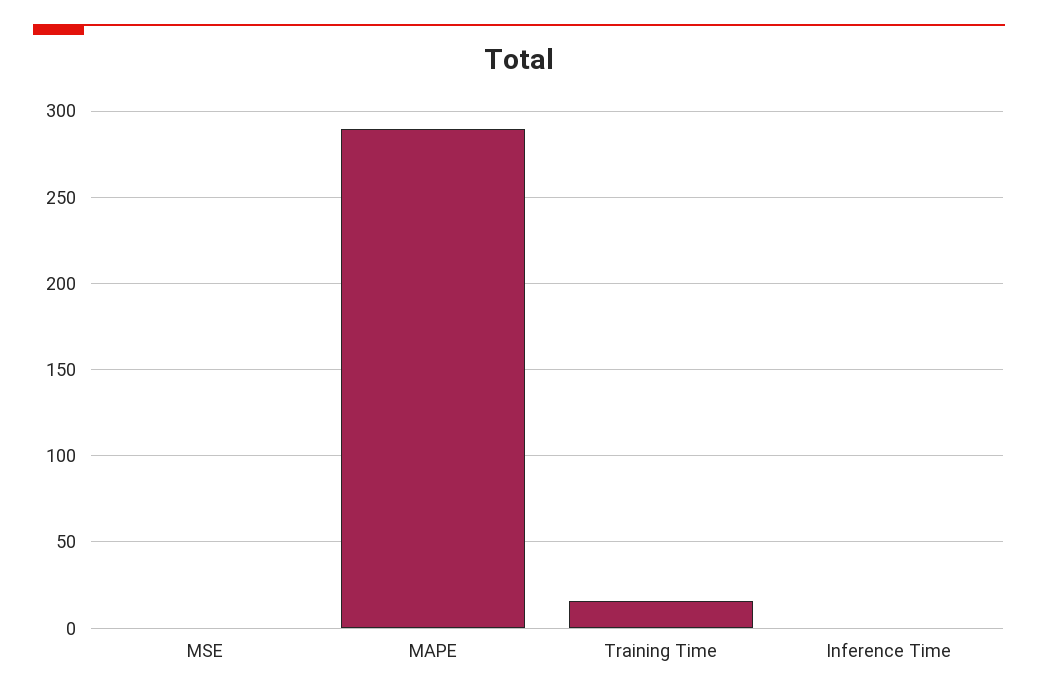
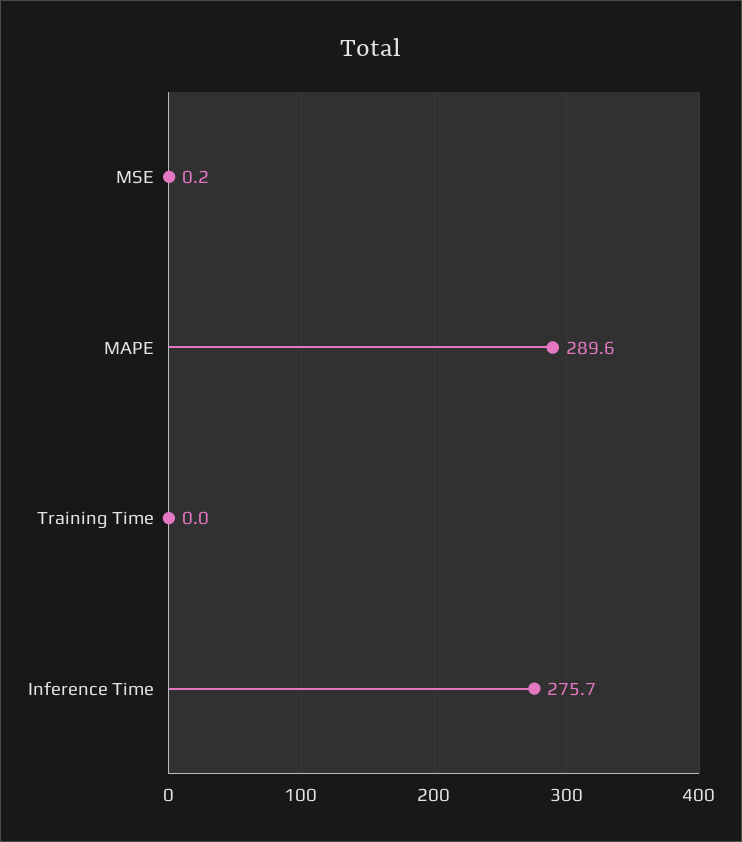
  {
    "MSE": 0.2,
    "MAPE": 289.6,
-   "Training Time": 15,
+   "Training Time": 0,
-   "Inference Time": 0
+   "Inference Time": 275.7
  }

